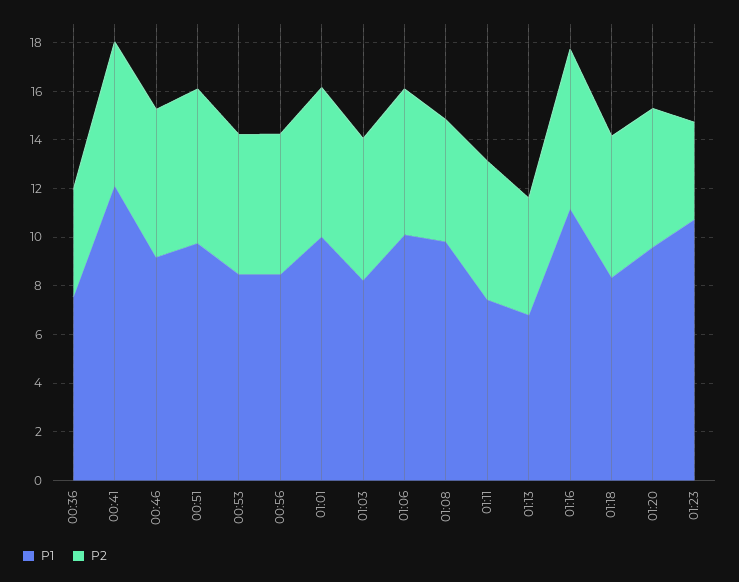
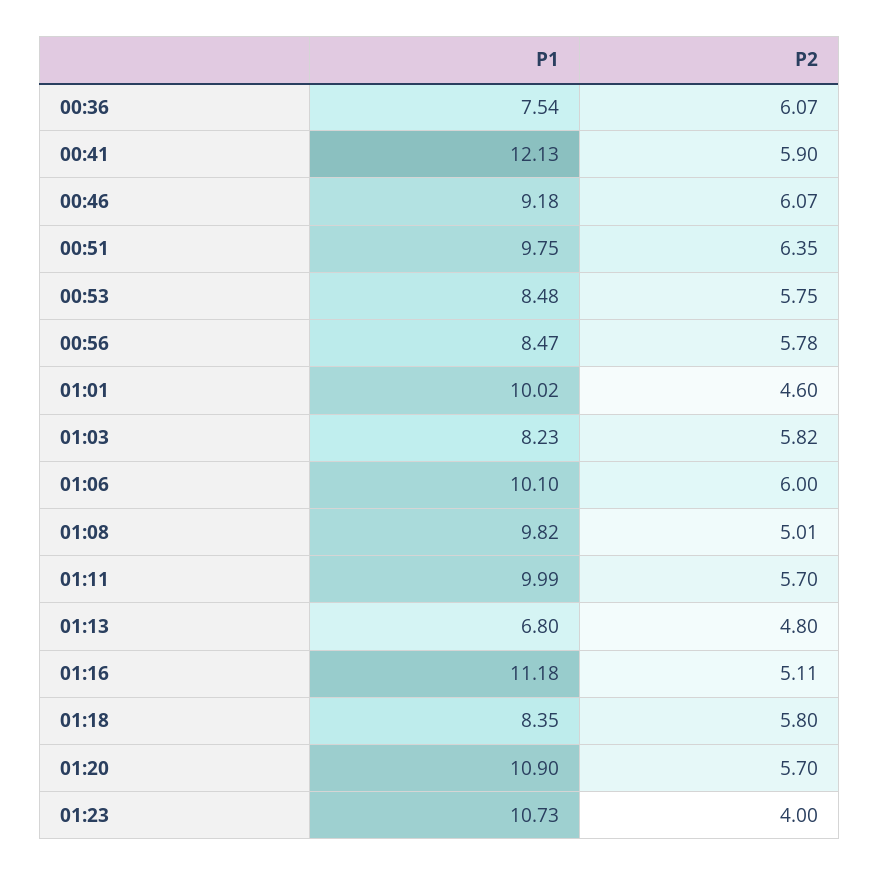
  {
    "P1": {
      "00:36": 7.54,
      "00:41": 12.13,
      "00:46": 9.18,
      "00:51": 9.75,
      "00:53": 8.48,
      "00:56": 8.47,
      "01:01": 10.02,
      "01:03": 8.23,
      "01:06": 10.1,
      "01:08": 9.82,
-     "01:11": 7.5,
+     "01:11": 9.99,
      "01:13": 6.8,
      "01:16": 11.18,
      "01:18": 8.35,
-     "01:20": 9.5,
+     "01:20": 10.9,
      "01:23": 10.73
    },
    "P2": {
-     "00:36": 4.5,
+     "00:36": 6.07,
      "00:41": 5.9,
      "00:46": 6.07,
      "00:51": 6.35,
      "00:53": 5.75,
      "00:56": 5.78,
-     "01:01": 6,
+     "01:01": 4.6,
      "01:03": 5.82,
      "01:06": 6,
      "01:08": 5.01,
      "01:11": 5.7,
      "01:13": 4.8,
-     "01:16": 6.5,
+     "01:16": 5.11,
      "01:18": 5.8,
      "01:20": 5.7,
      "01:23": 4
    }
  }

